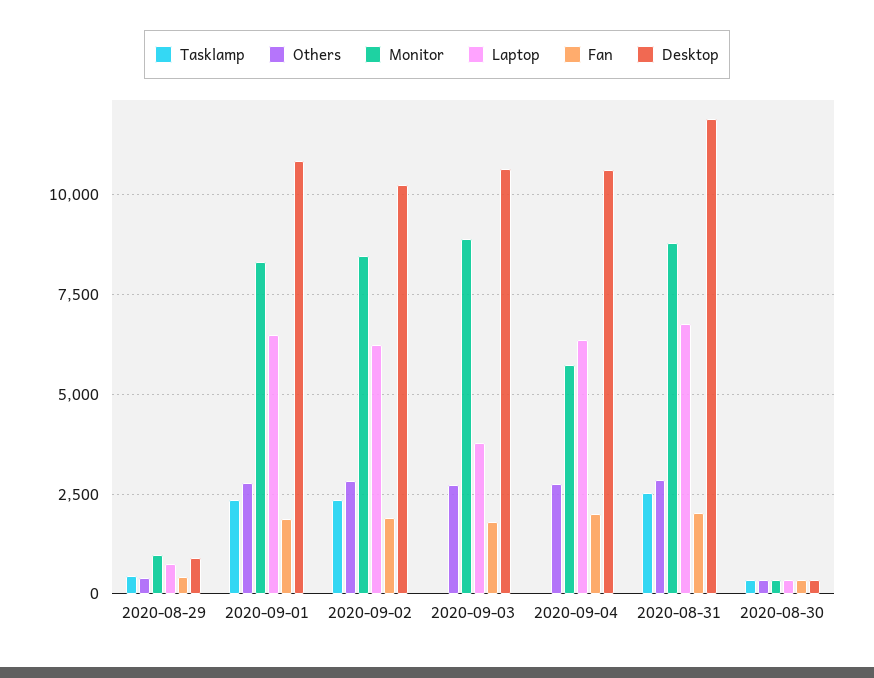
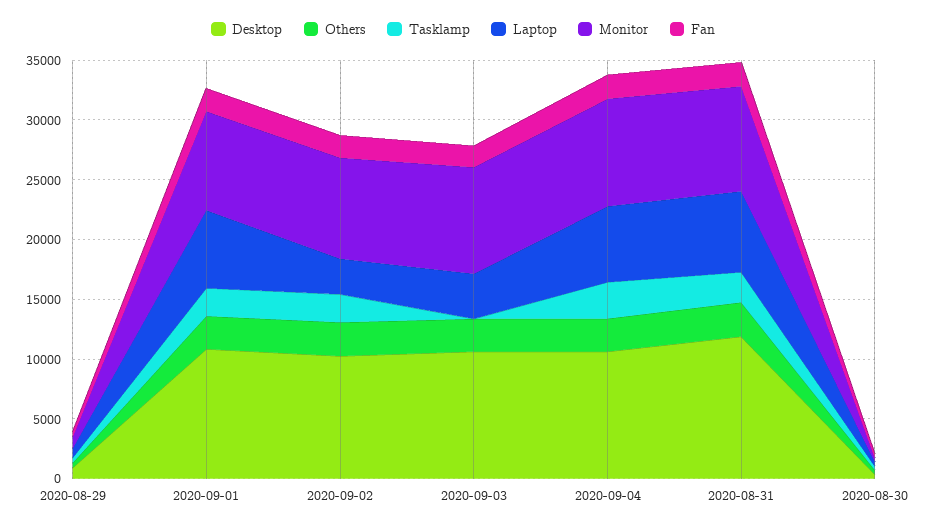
  {
    "Tasklamp": {
      "2020-08-29": 500,
      "2020-09-01": 2250,
      "2020-09-02": 2250,
      "2020-09-03": 0,
-     "2020-09-04": 0,
+     "2020-09-04": 3000,
      "2020-08-31": 2500,
      "2020-08-30": 250
    },
    "Others": {
      "2020-08-29": 500,
      "2020-09-01": 2750,
      "2020-09-02": 2750,
      "2020-09-03": 2750,
      "2020-09-04": 2750,
      "2020-08-31": 2750,
      "2020-08-30": 250
    },
    "Monitor": {
      "2020-08-29": 1000,
      "2020-09-01": 8250,
      "2020-09-02": 8500,
      "2020-09-03": 9000,
-     "2020-09-04": 5750,
+     "2020-09-04": 9000,
      "2020-08-31": 8750,
      "2020-08-30": 250
    },
    "Laptop": {
      "2020-08-29": 750,
      "2020-09-01": 6500,
-     "2020-09-02": 6250,
+     "2020-09-02": 3000,
      "2020-09-03": 3750,
      "2020-09-04": 6250,
      "2020-08-31": 6750,
      "2020-08-30": 250
    },
    "Fan": {
      "2020-08-29": 500,
      "2020-09-01": 2000,
      "2020-09-02": 2000,
      "2020-09-03": 1750,
      "2020-09-04": 2000,
      "2020-08-31": 2000,
      "2020-08-30": 250
    },
    "Desktop": {
      "2020-08-29": 1000,
      "2020-09-01": 10750,
      "2020-09-02": 10250,
      "2020-09-03": 10750,
      "2020-09-04": 10500,
      "2020-08-31": 12000,
      "2020-08-30": 250
    }
  }

